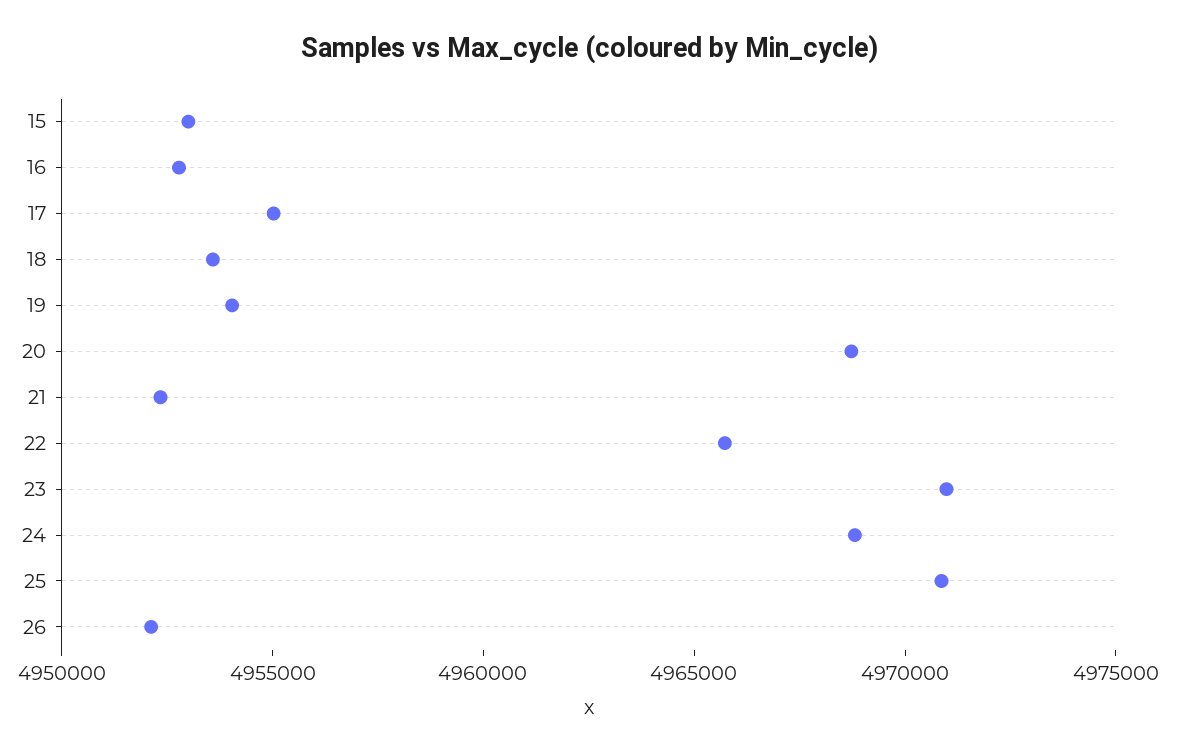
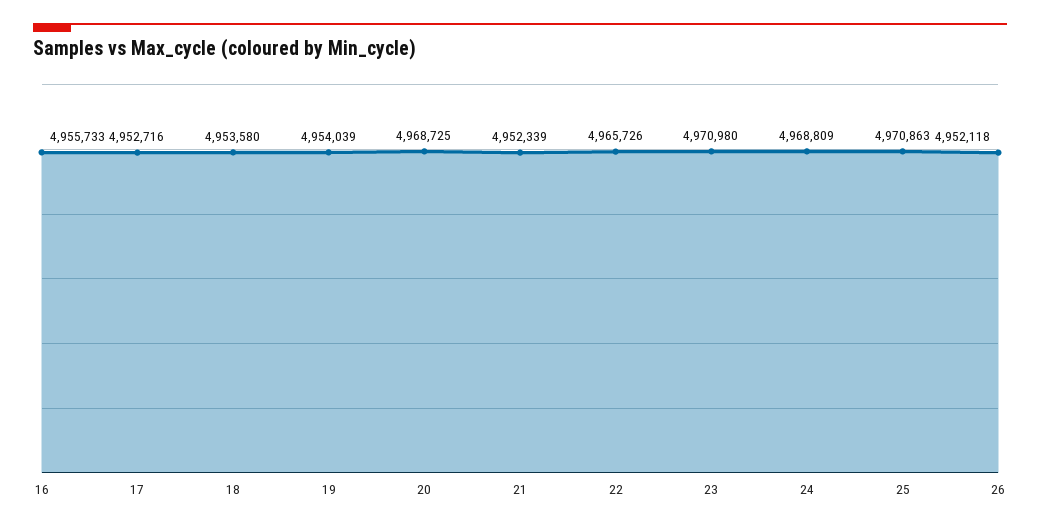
  {
-   "15": 4953000,
-   "16": 4953000,
+   "16": 4955733,
-   "17": 4955000,
+   "17": 4952716,
    "18": 4953580,
    "19": 4954039,
    "20": 4968725,
    "21": 4952339,
    "22": 4965726,
    "23": 4970980,
    "24": 4968809,
    "25": 4970863,
    "26": 4952118
  }

